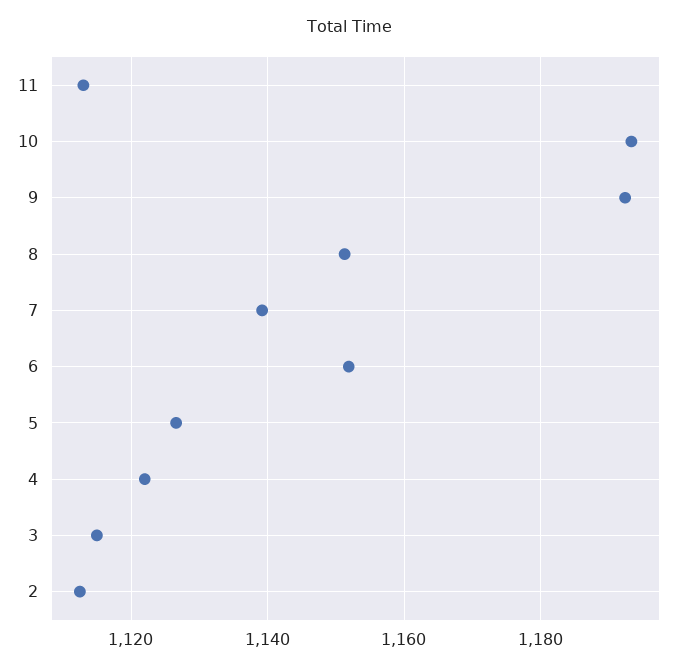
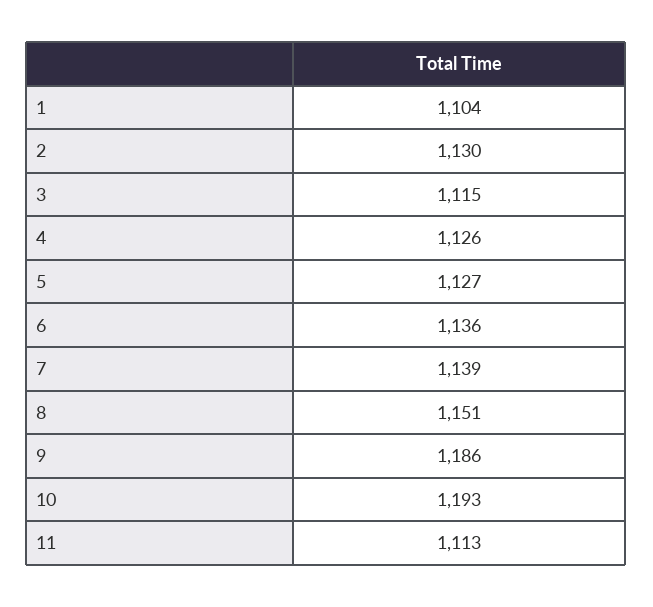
  {
    "11": 1113,
    "10": 1193,
-   "9": 1192,
+   "9": 1186,
    "8": 1151,
    "7": 1139,
-   "6": 1152,
+   "6": 1136,
    "5": 1127,
-   "4": 1122,
+   "4": 1126,
    "3": 1115,
-   "2": 1112
+   "2": 1130,
+   "1": 1104
  }

